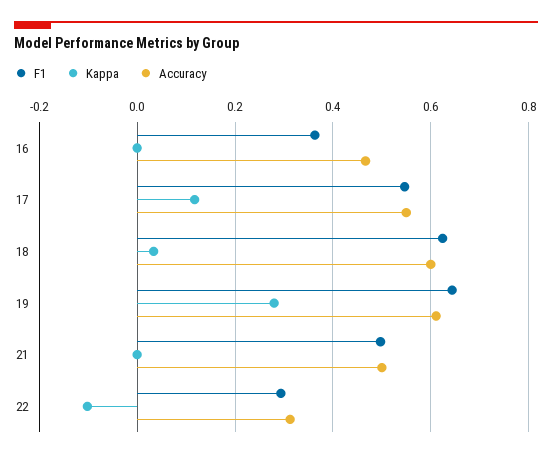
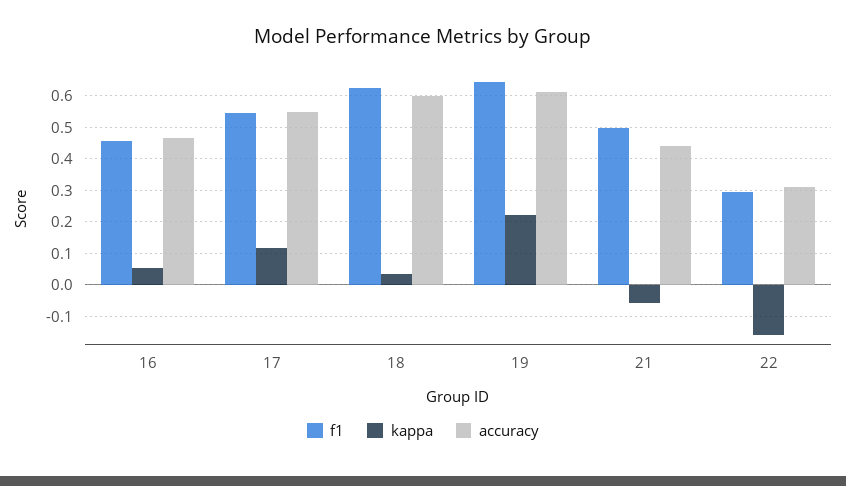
  {
    "F1": {
-     "16": 0.36,
+     "16": 0.46,
      "17": 0.54,
      "18": 0.62,
      "19": 0.64,
      "21": 0.5,
      "22": 0.3
    },
    "Kappa": {
-     "16": 0,
+     "16": 0.06,
      "17": 0.12,
      "18": 0.04,
-     "19": 0.28,
+     "19": 0.22,
-     "21": 0,
+     "21": -0.06,
-     "22": -0.1
+     "22": -0.16
    },
    "Accuracy": {
      "16": 0.46,
      "17": 0.56,
      "18": 0.6,
      "19": 0.62,
-     "21": 0.5,
+     "21": 0.44,
      "22": 0.32
    }
  }

